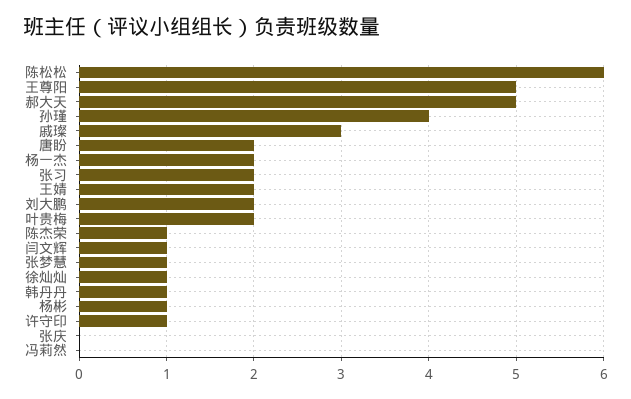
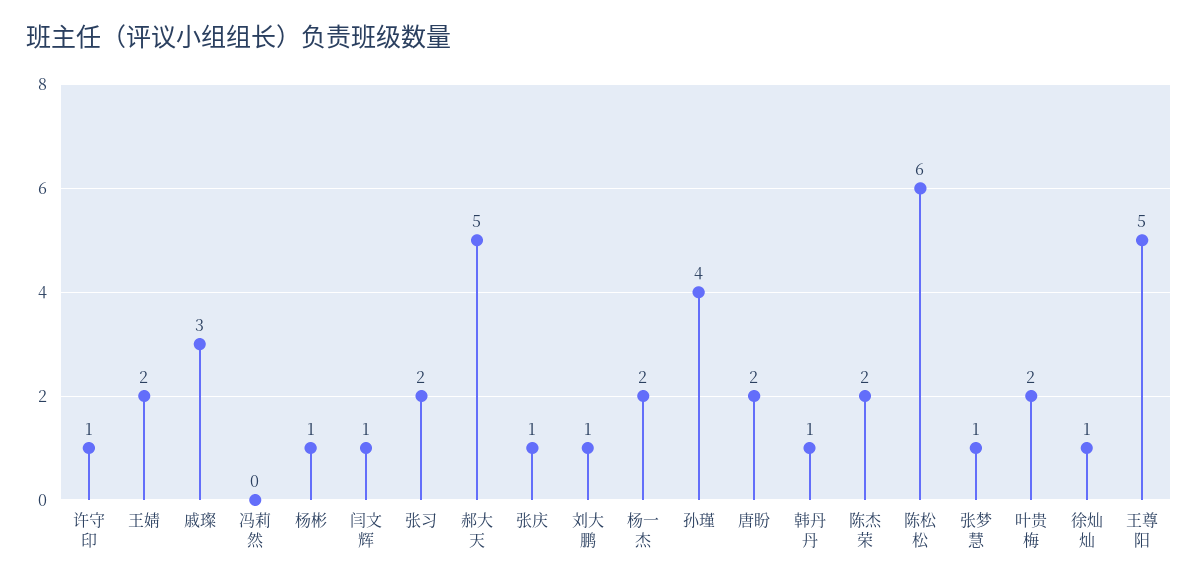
  {
    "陈松松": 6,
    "王尊阳": 5,
    "郝大天": 5,
    "孙瑾": 4,
    "戚璨": 3,
    "唐盼": 2,
    "杨一杰": 2,
    "张习": 2,
    "王婧": 2,
-   "刘大鹏": 2,
+   "刘大鹏": 1,
    "叶贵梅": 2,
-   "陈杰荣": 1,
+   "陈杰荣": 2,
    "闫文辉": 1,
    "张梦慧": 1,
    "徐灿灿": 1,
    "韩丹丹": 1,
    "杨彬": 1,
    "许守印": 1,
-   "张庆": 0,
+   "张庆": 1,
    "冯莉然": 0
  }

